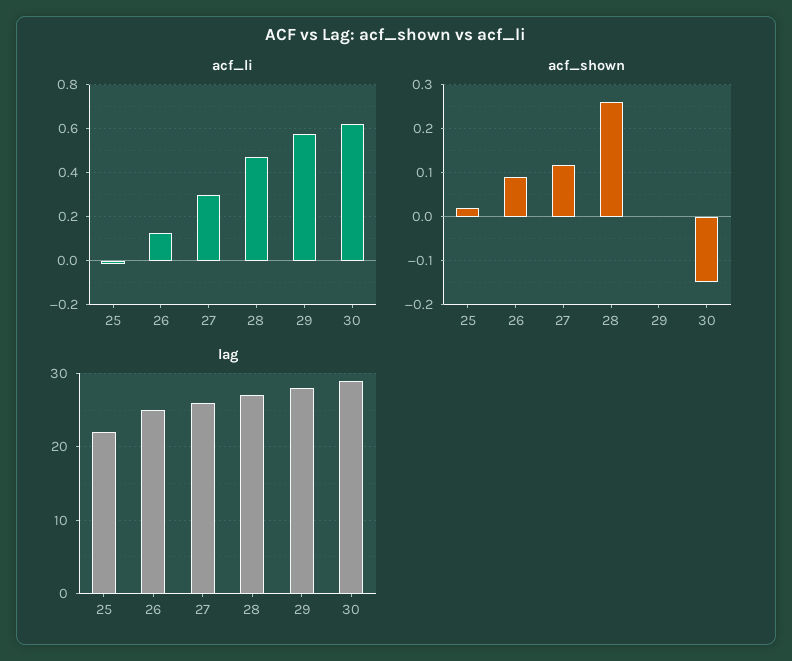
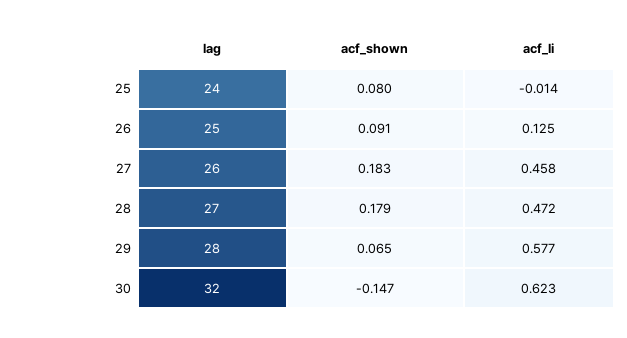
  {
    "acf_li": {
      "25": -0.014,
      "26": 0.125,
-     "27": 0.3,
+     "27": 0.458,
      "28": 0.472,
      "29": 0.577,
      "30": 0.623
    },
    "acf_shown": {
-     "25": 0.02,
+     "25": 0.08,
      "26": 0.091,
-     "27": 0.12,
+     "27": 0.183,
-     "28": 0.26,
+     "28": 0.179,
-     "29": 0,
+     "29": 0.065,
      "30": -0.147
    },
    "lag": {
-     "25": 22,
+     "25": 24,
      "26": 25,
      "27": 26,
      "28": 27,
      "29": 28,
-     "30": 29
+     "30": 32
    }
  }

